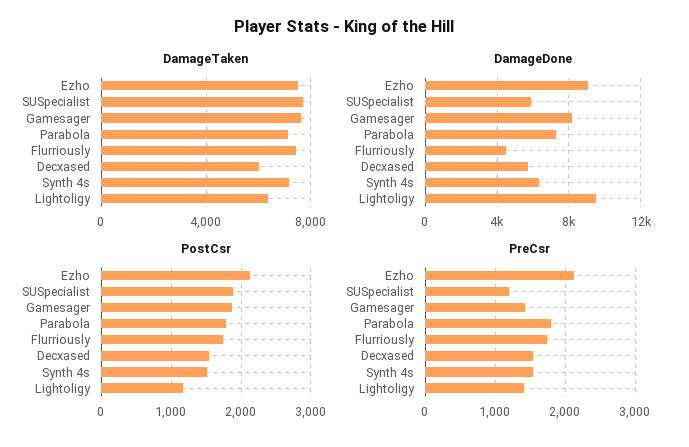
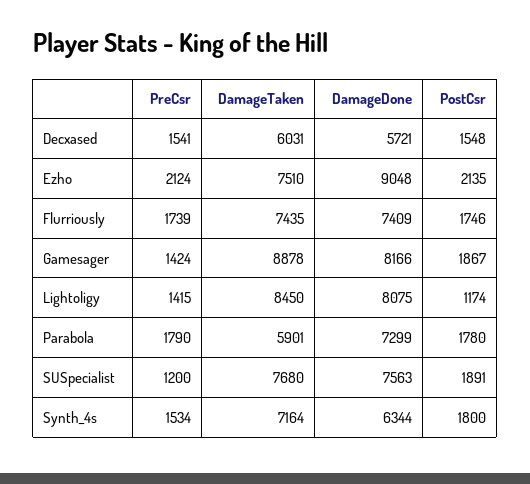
  {
    "DamageTaken": {
      "Ezho": 7510,
      "SUSpecialist": 7680,
-     "Gamesager": 7500,
+     "Gamesager": 8878,
-     "Parabola": 7000,
+     "Parabola": 5901,
      "Flurriously": 7435,
      "Decxased": 6031,
      "Synth 4s": 7164,
-     "Lightoligy": 6500
+     "Lightoligy": 8450
    },
    "DamageDone": {
      "Ezho": 9048,
-     "SUSpecialist": 6000,
+     "SUSpecialist": 7563,
      "Gamesager": 8166,
      "Parabola": 7299,
-     "Flurriously": 4500,
+     "Flurriously": 7409,
      "Decxased": 5721,
      "Synth 4s": 6344,
-     "Lightoligy": 9500
+     "Lightoligy": 8075
    },
    "PostCsr": {
      "Ezho": 2135,
      "SUSpecialist": 1891,
      "Gamesager": 1867,
      "Parabola": 1780,
      "Flurriously": 1746,
      "Decxased": 1548,
-     "Synth 4s": 1500,
+     "Synth 4s": 1800,
      "Lightoligy": 1174
    },
    "PreCsr": {
      "Ezho": 2124,
      "SUSpecialist": 1200,
      "Gamesager": 1424,
      "Parabola": 1790,
      "Flurriously": 1739,
      "Decxased": 1541,
      "Synth 4s": 1534,
      "Lightoligy": 1415
    }
  }

